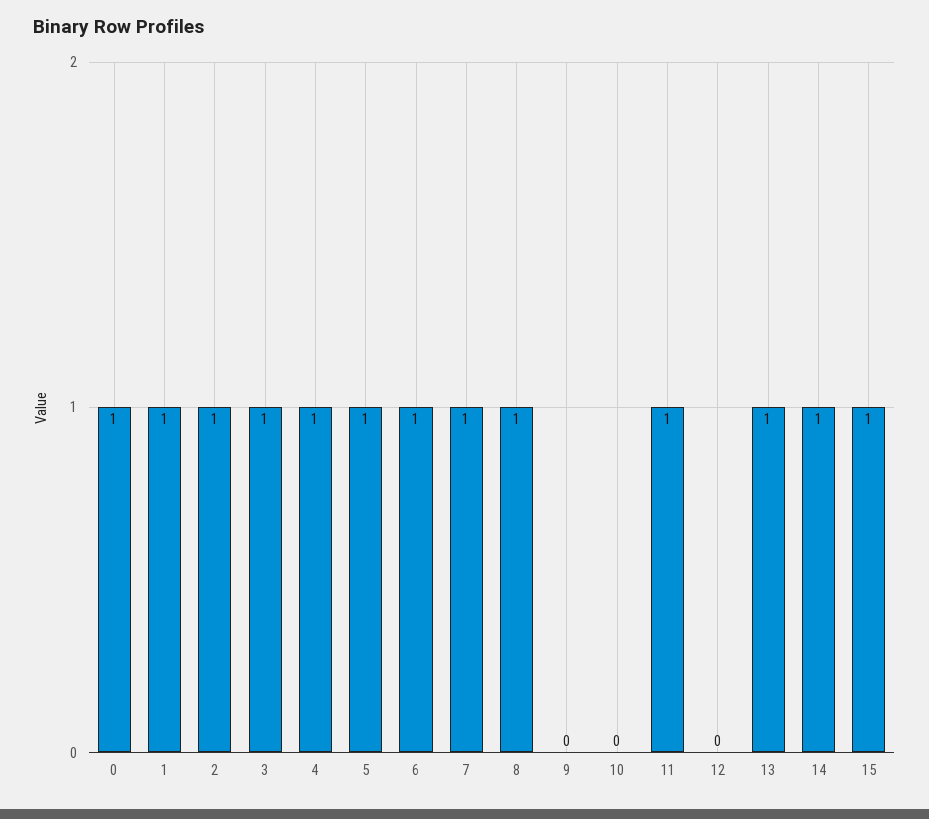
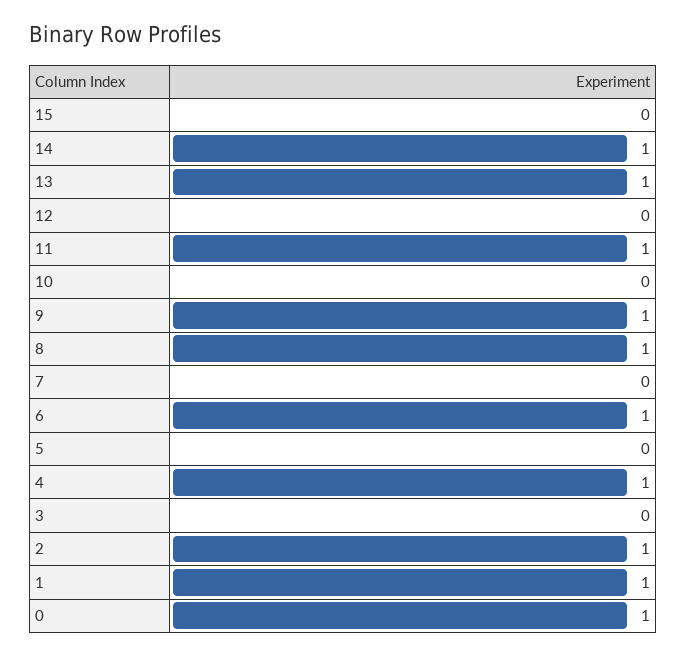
  {
    "0": 1,
    "1": 1,
    "2": 1,
-   "3": 1,
+   "3": 0,
    "4": 1,
-   "5": 1,
+   "5": 0,
    "6": 1,
-   "7": 1,
+   "7": 0,
    "8": 1,
-   "9": 0,
+   "9": 1,
    "10": 0,
    "11": 1,
    "12": 0,
    "13": 1,
    "14": 1,
-   "15": 1
+   "15": 0
  }

